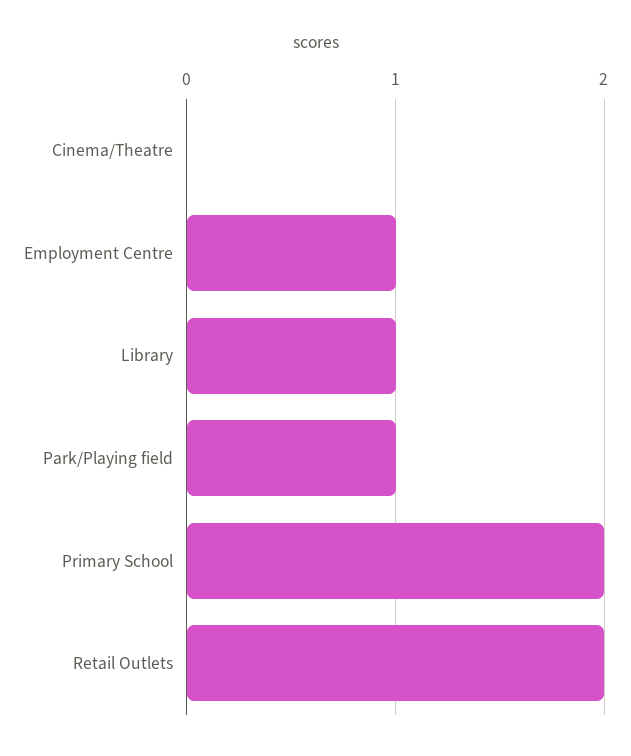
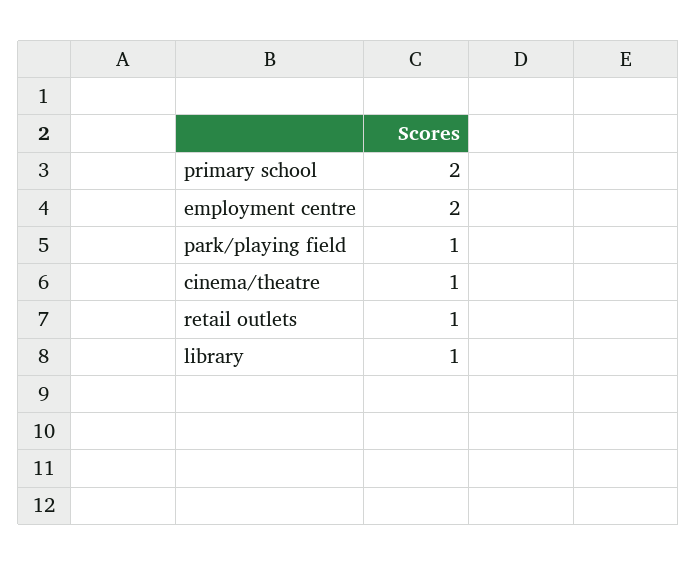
  {
-   "Cinema/Theatre": 0,
+   "Cinema/Theatre": 1,
-   "Employment Centre": 1,
+   "Employment Centre": 2,
    "Library": 1,
    "Park/Playing field": 1,
    "Primary School": 2,
-   "Retail Outlets": 2
+   "Retail Outlets": 1
  }

